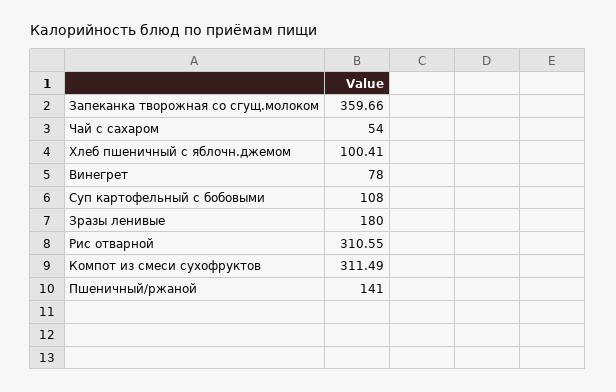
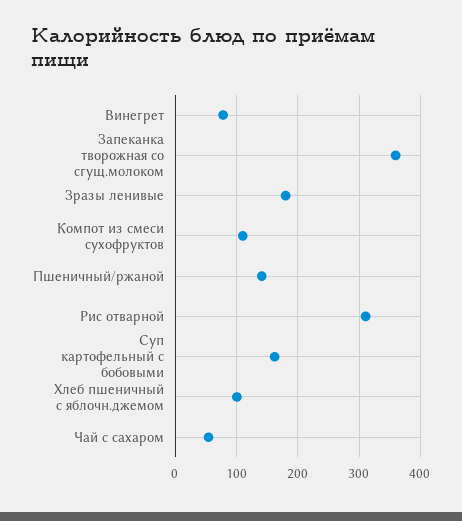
  {
    "Запеканка творожная со сгущ.молоком": 359.66,
    "Чай с сахаром": 54,
    "Хлеб пшеничный с яблочн.джемом": 100.41,
    "Винегрет": 78,
-   "Суп картофельный с бобовыми": 108,
+   "Суп картофельный с бобовыми": 160,
    "Зразы ленивые": 180,
    "Рис отварной": 310.55,
-   "Компот из смеси сухофруктов": 311.49,
+   "Компот из смеси сухофруктов": 110,
    "Пшеничный/ржаной": 141
  }

